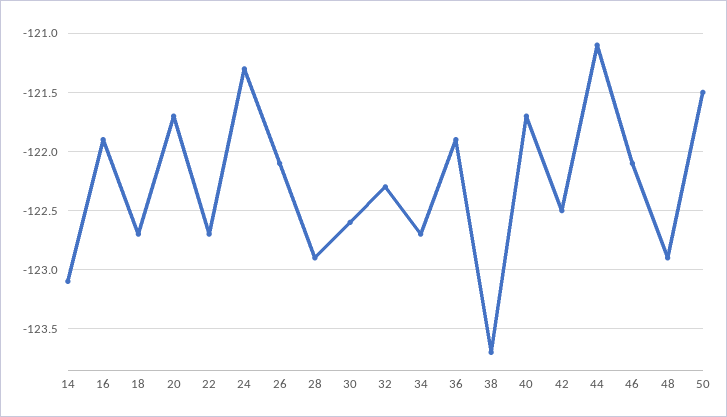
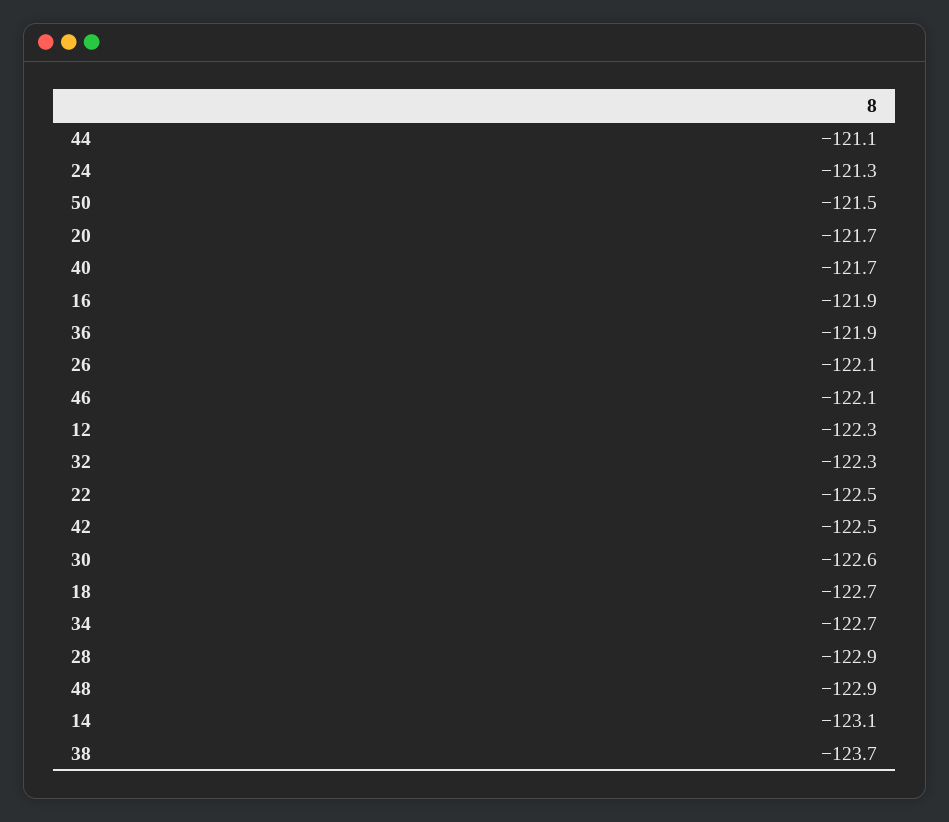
  {
    "14": -123.1,
    "16": -121.9,
    "18": -122.7,
    "20": -121.7,
-   "22": -122.7,
+   "22": -122.5,
    "24": -121.3,
    "26": -122.1,
    "28": -122.9,
    "30": -122.6,
    "32": -122.3,
    "34": -122.7,
    "36": -121.9,
    "38": -123.7,
    "40": -121.7,
    "42": -122.5,
    "44": -121.1,
    "46": -122.1,
    "48": -122.9,
-   "50": -121.5
+   "50": -121.5,
+   "12": -122.3
  }

